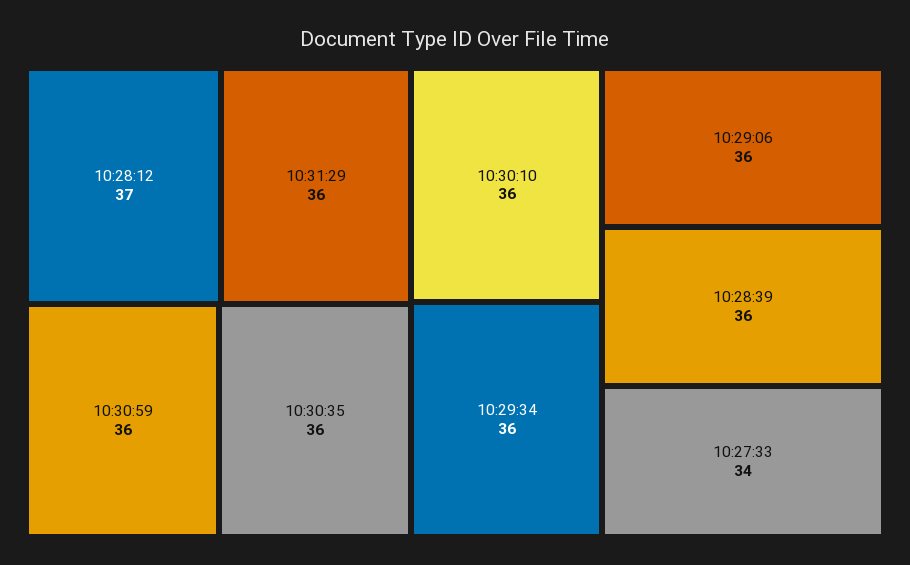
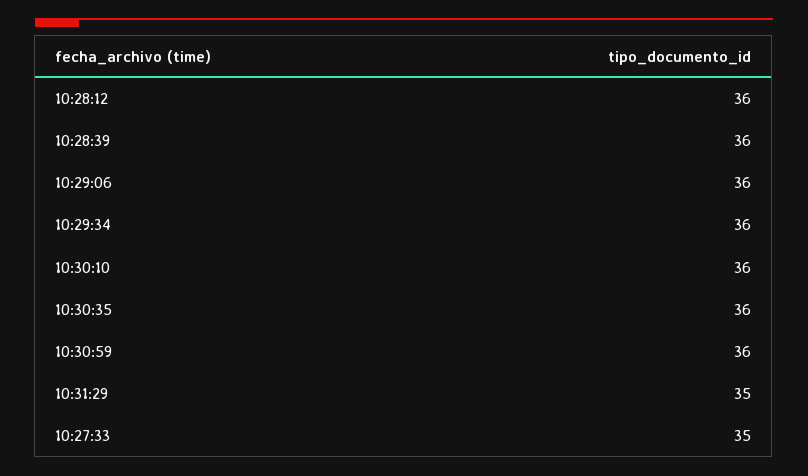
  {
-   "10:28:12": 37,
+   "10:28:12": 36,
-   "10:31:29": 36,
+   "10:31:29": 35,
    "10:30:59": 36,
    "10:30:35": 36,
    "10:30:10": 36,
    "10:29:34": 36,
    "10:29:06": 36,
    "10:28:39": 36,
-   "10:27:33": 34
+   "10:27:33": 35
  }

